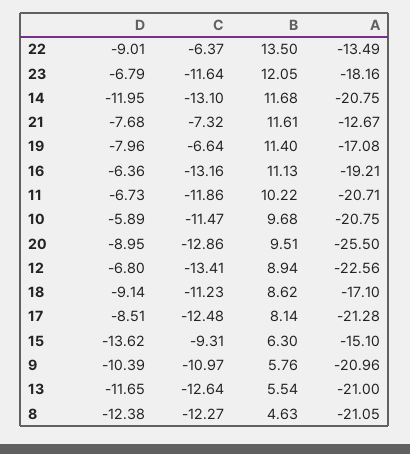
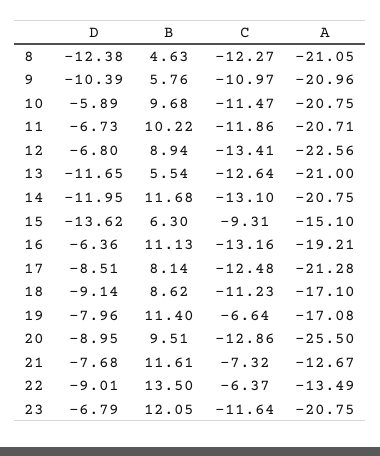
  {
    "D": {
      "22": -9.01,
      "23": -6.79,
      "14": -11.95,
      "21": -7.68,
      "19": -7.96,
      "16": -6.36,
      "11": -6.73,
      "10": -5.89,
      "20": -8.95,
      "12": -6.8,
      "18": -9.14,
      "17": -8.51,
      "15": -13.62,
      "9": -10.39,
      "13": -11.65,
      "8": -12.38
    },
    "C": {
      "22": -6.37,
      "23": -11.64,
      "14": -13.1,
      "21": -7.32,
      "19": -6.64,
      "16": -13.16,
      "11": -11.86,
      "10": -11.47,
      "20": -12.86,
      "12": -13.41,
      "18": -11.23,
      "17": -12.48,
      "15": -9.31,
      "9": -10.97,
      "13": -12.64,
      "8": -12.27
    },
    "B": {
      "22": 13.5,
      "23": 12.05,
      "14": 11.68,
      "21": 11.61,
      "19": 11.4,
      "16": 11.13,
      "11": 10.22,
      "10": 9.68,
      "20": 9.51,
      "12": 8.94,
      "18": 8.62,
      "17": 8.14,
      "15": 6.3,
      "9": 5.76,
      "13": 5.54,
      "8": 4.63
    },
    "A": {
      "22": -13.49,
-     "23": -18.16,
+     "23": -20.75,
      "14": -20.75,
      "21": -12.67,
      "19": -17.08,
      "16": -19.21,
      "11": -20.71,
      "10": -20.75,
      "20": -25.5,
      "12": -22.56,
      "18": -17.1,
      "17": -21.28,
      "15": -15.1,
      "9": -20.96,
      "13": -21,
      "8": -21.05
    }
  }

